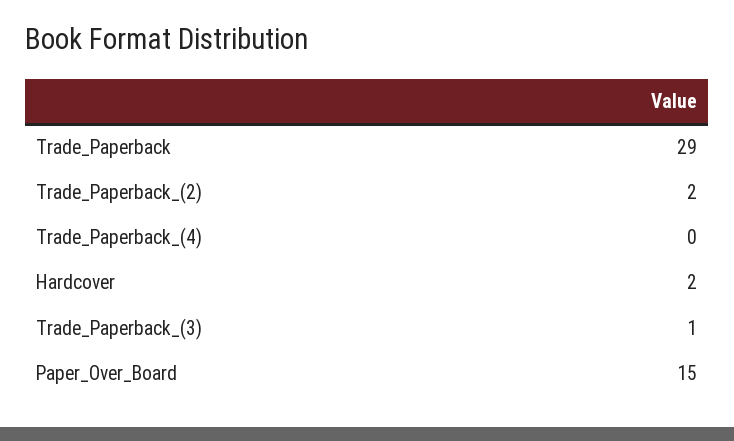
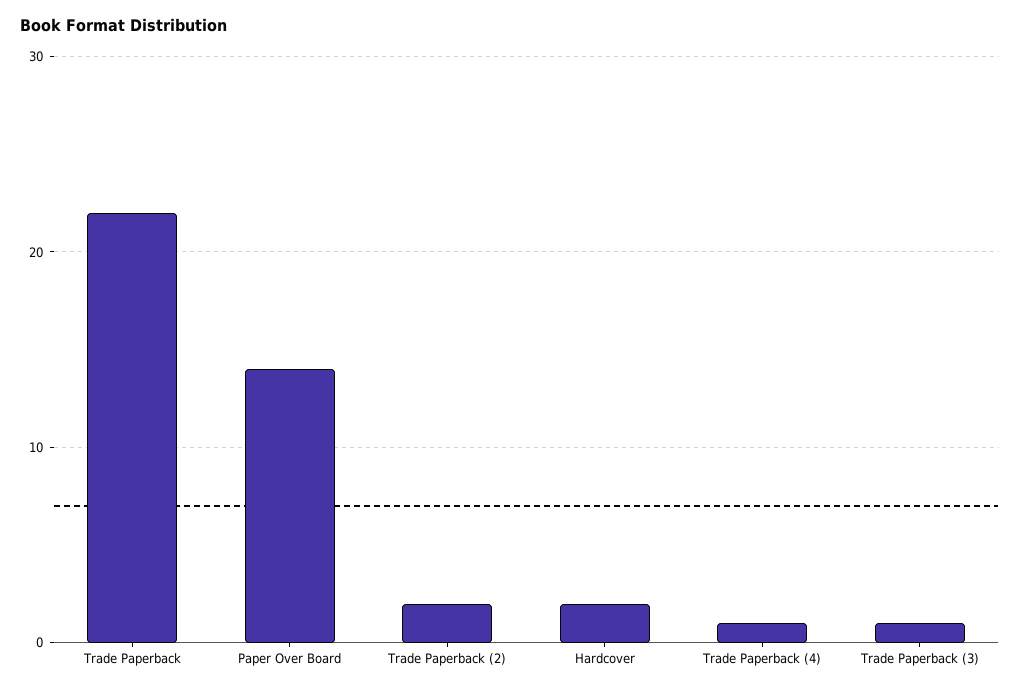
  {
-   "Trade_Paperback": 29,
+   "Trade_Paperback": 22,
    "Trade_Paperback_(2)": 2,
-   "Trade_Paperback_(4)": 0,
+   "Trade_Paperback_(4)": 1,
    "Hardcover": 2,
    "Trade_Paperback_(3)": 1,
-   "Paper_Over_Board": 15
+   "Paper_Over_Board": 14
  }

